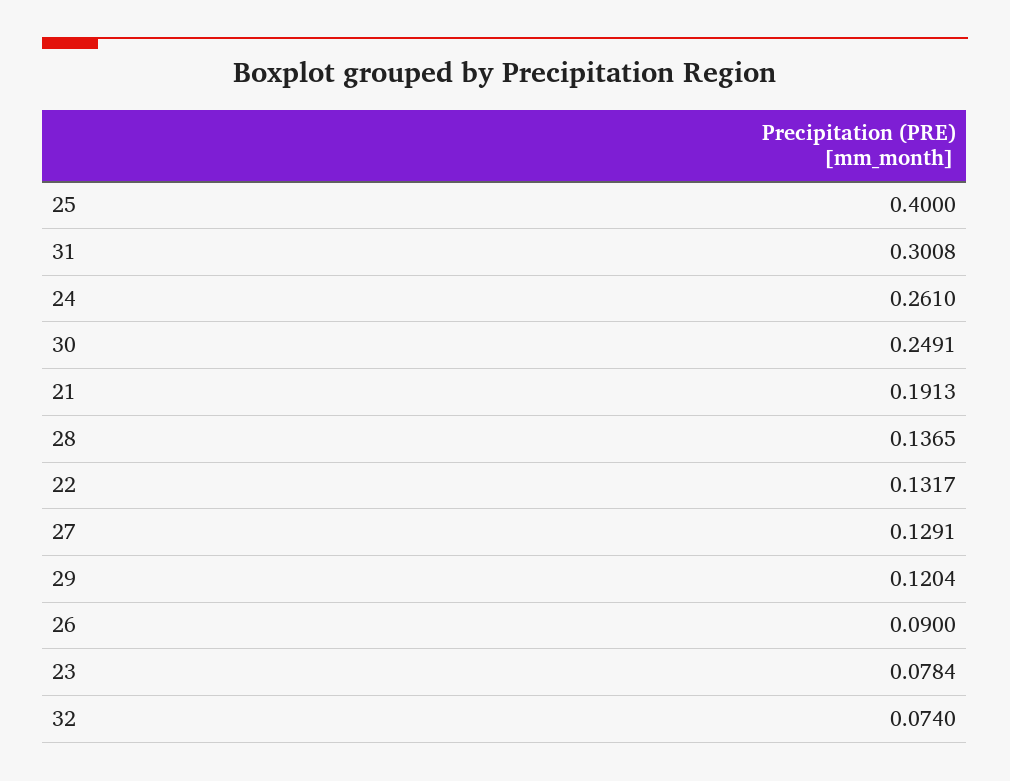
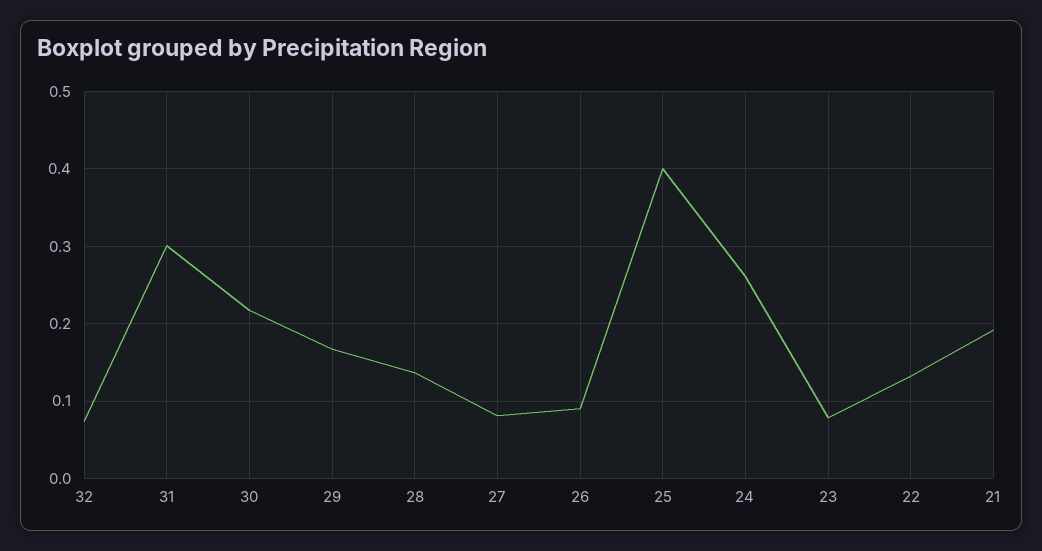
  {
    "25": 0.4,
    "31": 0.3008,
    "24": 0.261,
-   "30": 0.2491,
+   "30": 0.22,
    "21": 0.1913,
    "28": 0.1365,
    "22": 0.1317,
-   "27": 0.1291,
+   "27": 0.08,
-   "29": 0.1204,
+   "29": 0.17,
    "26": 0.09,
    "23": 0.0784,
    "32": 0.074
  }

